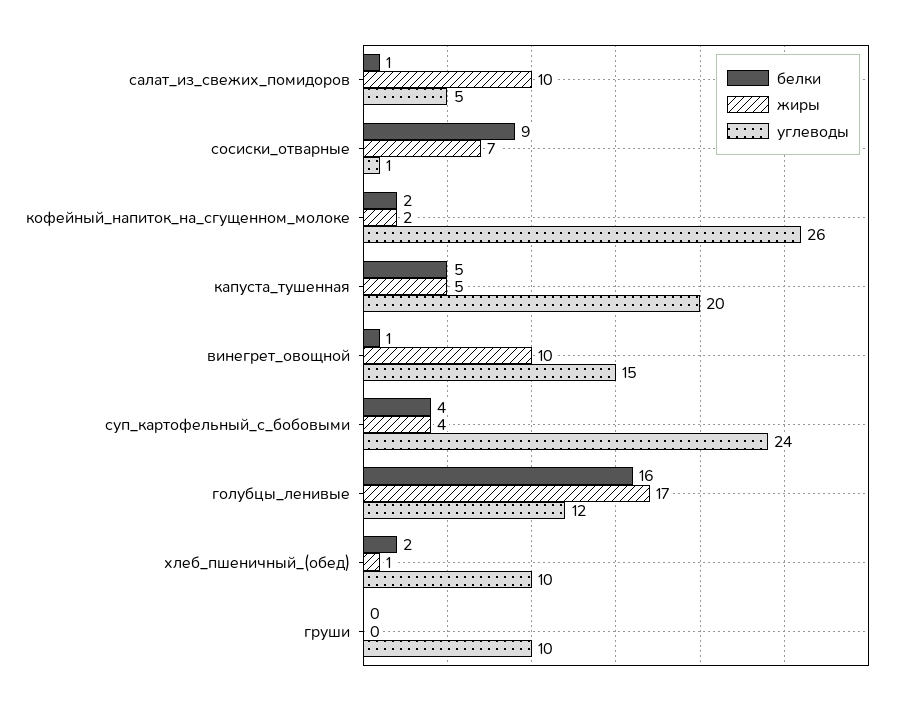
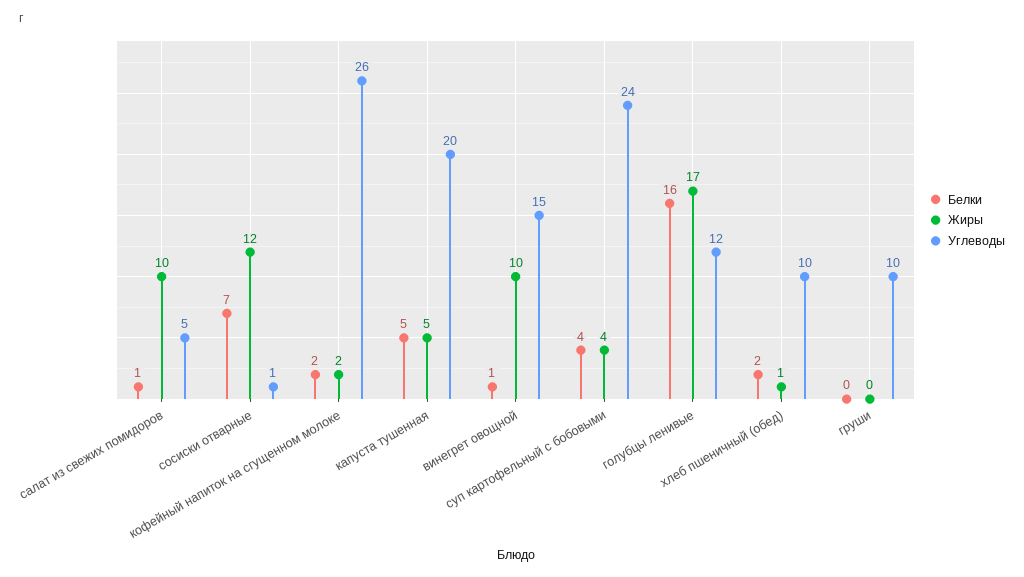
  {
    "белки": {
      "салат_из_свежих_помидоров": 1,
-     "сосиски_отварные": 9,
+     "сосиски_отварные": 7,
      "кофейный_напиток_на_сгущенном_молоке": 2,
      "капуста_тушенная": 5,
      "винегрет_овощной": 1,
      "суп_картофельный_с_бобовыми": 4,
      "голубцы_ленивые": 16,
      "хлеб_пшеничный_(обед)": 2,
      "груши": 0
    },
    "жиры": {
      "салат_из_свежих_помидоров": 10,
-     "сосиски_отварные": 7,
+     "сосиски_отварные": 12,
      "кофейный_напиток_на_сгущенном_молоке": 2,
      "капуста_тушенная": 5,
      "винегрет_овощной": 10,
      "суп_картофельный_с_бобовыми": 4,
      "голубцы_ленивые": 17,
      "хлеб_пшеничный_(обед)": 1,
      "груши": 0
    },
    "углеводы": {
      "салат_из_свежих_помидоров": 5,
      "сосиски_отварные": 1,
      "кофейный_напиток_на_сгущенном_молоке": 26,
      "капуста_тушенная": 20,
      "винегрет_овощной": 15,
      "суп_картофельный_с_бобовыми": 24,
      "голубцы_ленивые": 12,
      "хлеб_пшеничный_(обед)": 10,
      "груши": 10
    }
  }

